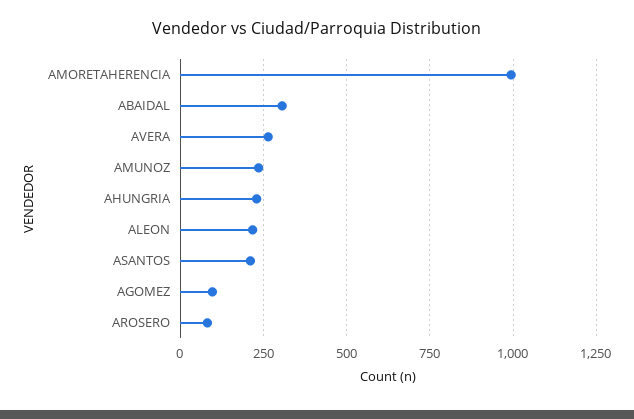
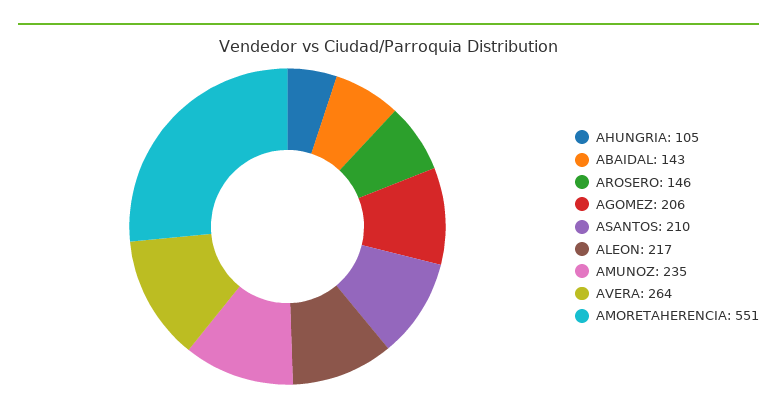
  {
-   "AMORETAHERENCIA": 1000,
+   "AMORETAHERENCIA": 551,
-   "ABAIDAL": 300,
+   "ABAIDAL": 143,
    "AVERA": 264,
    "AMUNOZ": 235,
-   "AHUNGRIA": 225,
+   "AHUNGRIA": 105,
    "ALEON": 217,
    "ASANTOS": 210,
-   "AGOMEZ": 100,
+   "AGOMEZ": 206,
-   "AROSERO": 75
+   "AROSERO": 146
  }

